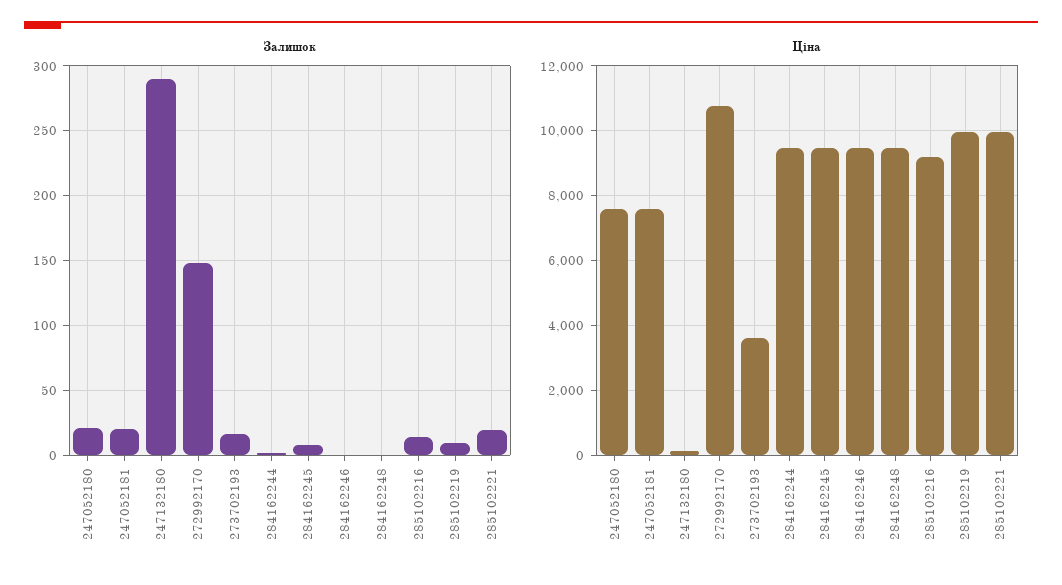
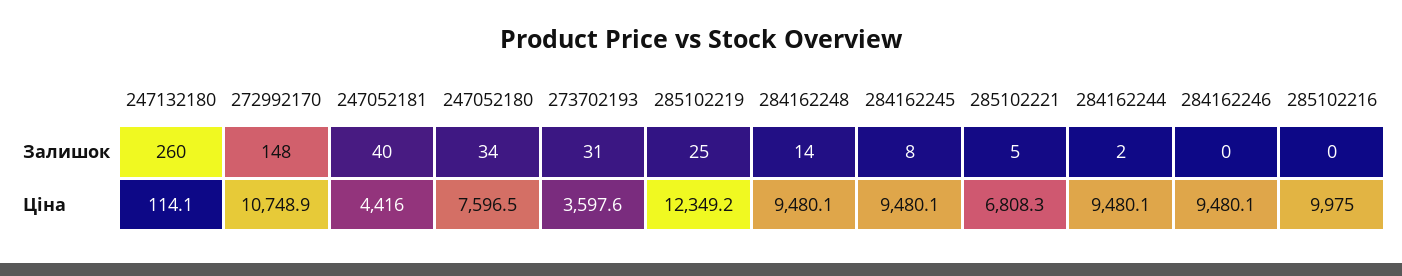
  {
    "Залишок": {
-     "247052180": 20,
+     "247052180": 34,
-     "247052181": 20,
+     "247052181": 40,
-     "247132180": 290,
+     "247132180": 260,
      "272992170": 148,
-     "273702193": 15,
+     "273702193": 31,
      "284162244": 2,
      "284162245": 8,
      "284162246": 0,
-     "284162248": 0,
+     "284162248": 14,
-     "285102216": 15,
+     "285102216": 0,
-     "285102219": 10,
+     "285102219": 25,
-     "285102221": 20
+     "285102221": 5
    },
    "Ціна": {
      "247052180": 7596.5,
-     "247052181": 7600,
+     "247052181": 4416,
      "247132180": 114.1,
      "272992170": 10748.9,
      "273702193": 3597.6,
      "284162244": 9480.1,
      "284162245": 9480.1,
      "284162246": 9480.1,
      "284162248": 9480.1,
-     "285102216": 9200,
+     "285102216": 9975,
-     "285102219": 10000,
+     "285102219": 12349.2,
-     "285102221": 10000
+     "285102221": 6808.3
    }
  }

